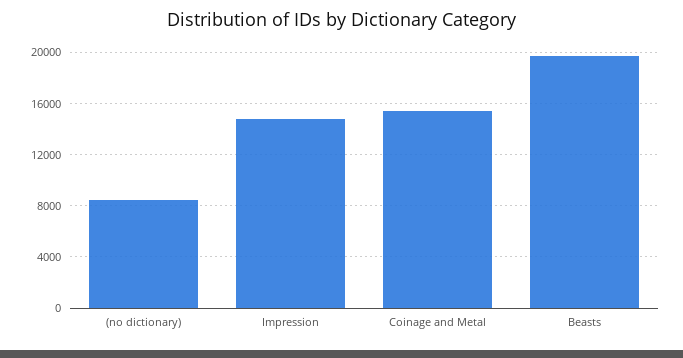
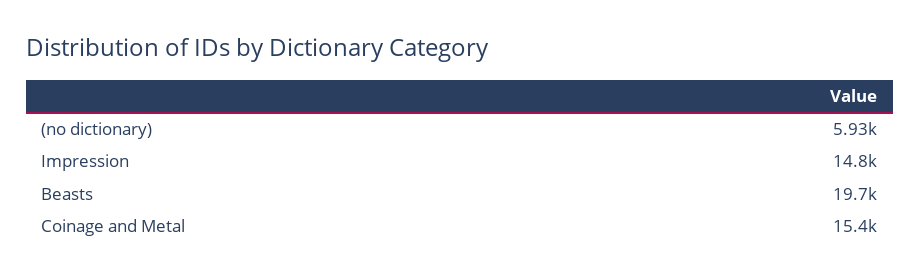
  {
-   "(no dictionary)": 8500,
+   "(no dictionary)": 5930,
    "Impression": 14800,
    "Coinage and Metal": 15400,
    "Beasts": 19700
  }

